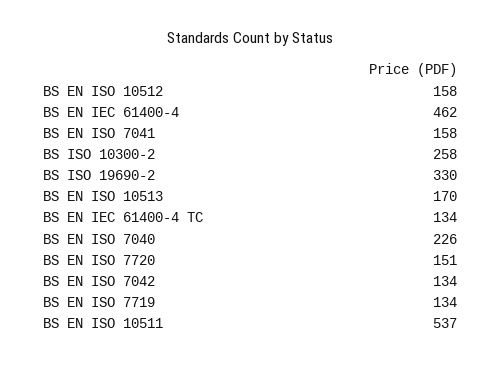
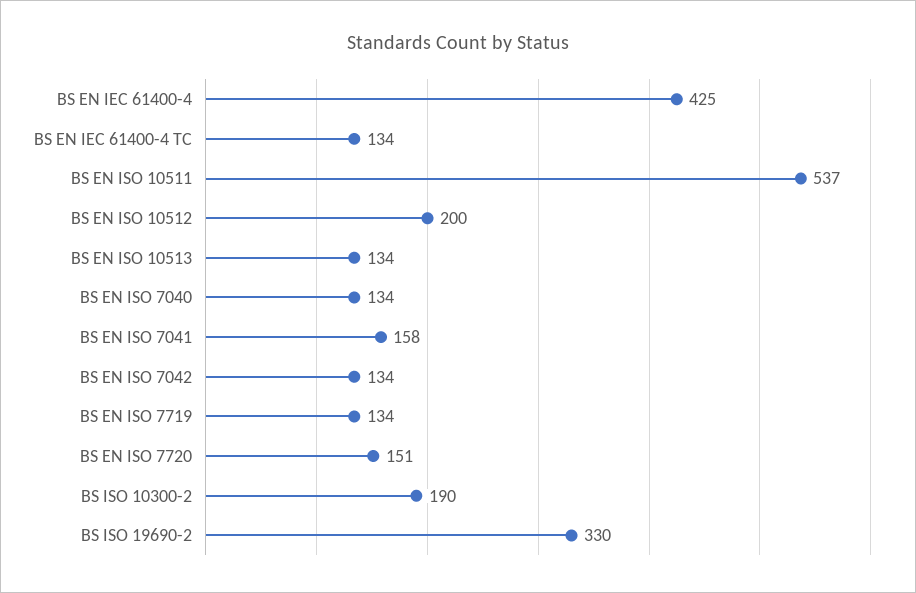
  {
-   "BS EN ISO 10512": 158,
+   "BS EN ISO 10512": 200,
-   "BS EN IEC 61400-4": 462,
+   "BS EN IEC 61400-4": 425,
    "BS EN ISO 7041": 158,
-   "BS ISO 10300-2": 258,
+   "BS ISO 10300-2": 190,
    "BS ISO 19690-2": 330,
-   "BS EN ISO 10513": 170,
+   "BS EN ISO 10513": 134,
    "BS EN IEC 61400-4 TC": 134,
-   "BS EN ISO 7040": 226,
+   "BS EN ISO 7040": 134,
    "BS EN ISO 7720": 151,
    "BS EN ISO 7042": 134,
    "BS EN ISO 7719": 134,
    "BS EN ISO 10511": 537
  }

